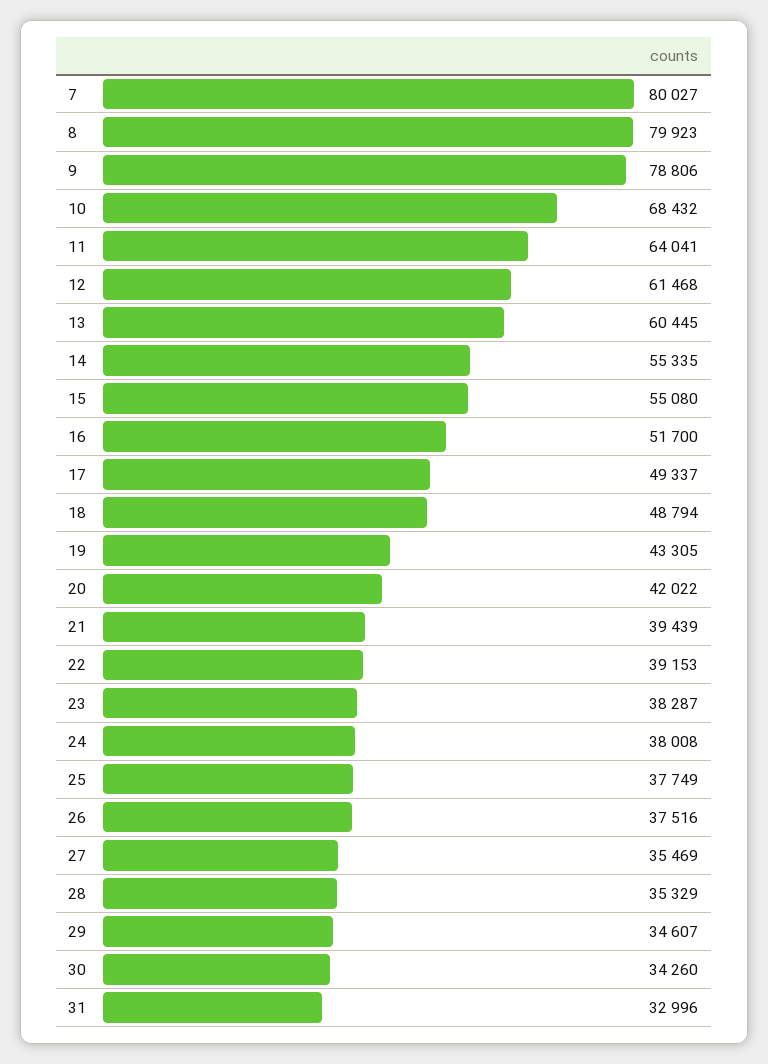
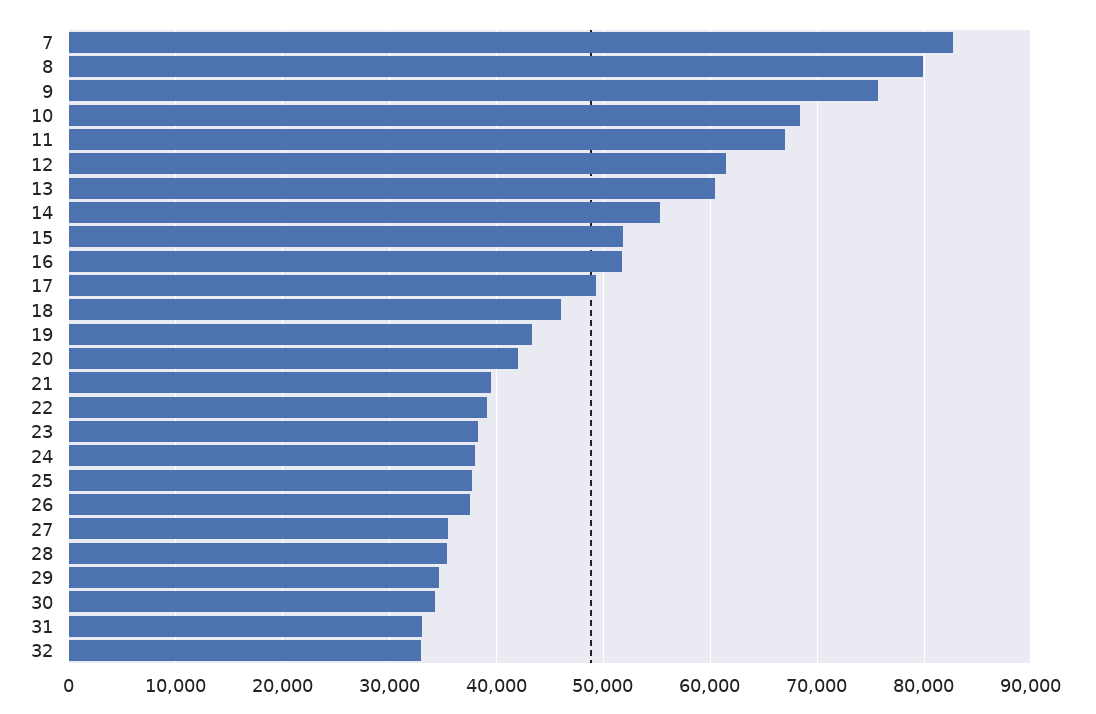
  {
-   "7": 80027,
+   "7": 83000,
    "8": 79923,
-   "9": 78806,
+   "9": 76000,
    "10": 68432,
-   "11": 64041,
+   "11": 67000,
    "12": 61468,
    "13": 60445,
    "14": 55335,
-   "15": 55080,
+   "15": 52000,
    "16": 51700,
    "17": 49337,
-   "18": 48794,
+   "18": 46000,
    "19": 43305,
    "20": 42022,
    "21": 39439,
    "22": 39153,
    "23": 38287,
    "24": 38008,
    "25": 37749,
    "26": 37516,
    "27": 35469,
    "28": 35329,
    "29": 34607,
    "30": 34260,
-   "31": 32996
+   "31": 32996,
+   "32": 33000
  }

